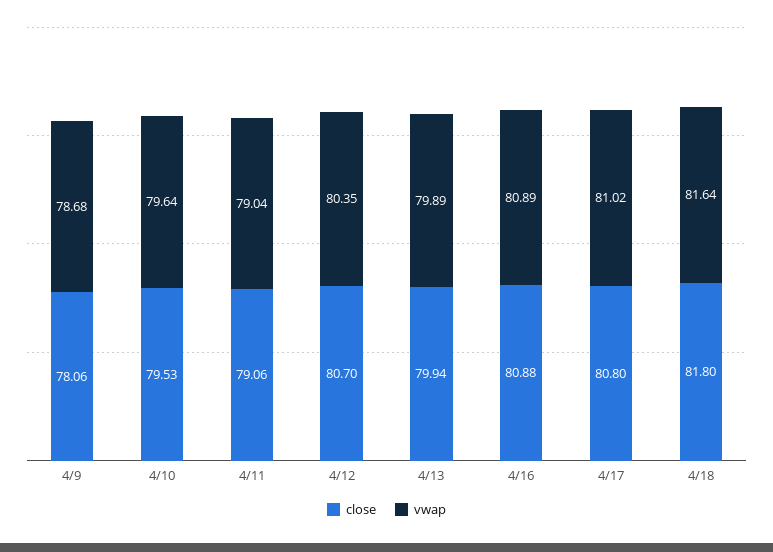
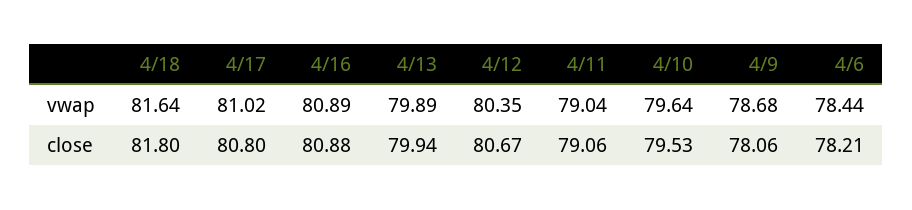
  {
    "close": {
      "4/9": 78.06,
      "4/10": 79.53,
      "4/11": 79.06,
-     "4/12": 80.7,
+     "4/12": 80.67,
      "4/13": 79.94,
      "4/16": 80.88,
      "4/17": 80.8,
-     "4/18": 81.8
+     "4/18": 81.8,
+     "4/6": 78.21
    },
    "vwap": {
      "4/9": 78.68,
      "4/10": 79.64,
      "4/11": 79.04,
      "4/12": 80.35,
      "4/13": 79.89,
      "4/16": 80.89,
      "4/17": 81.02,
-     "4/18": 81.64
+     "4/18": 81.64,
+     "4/6": 78.44
    }
  }

